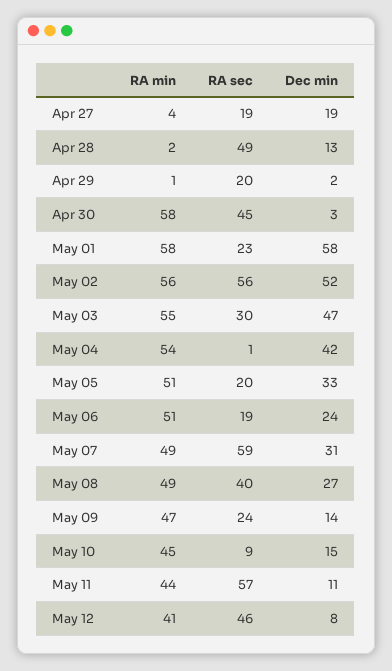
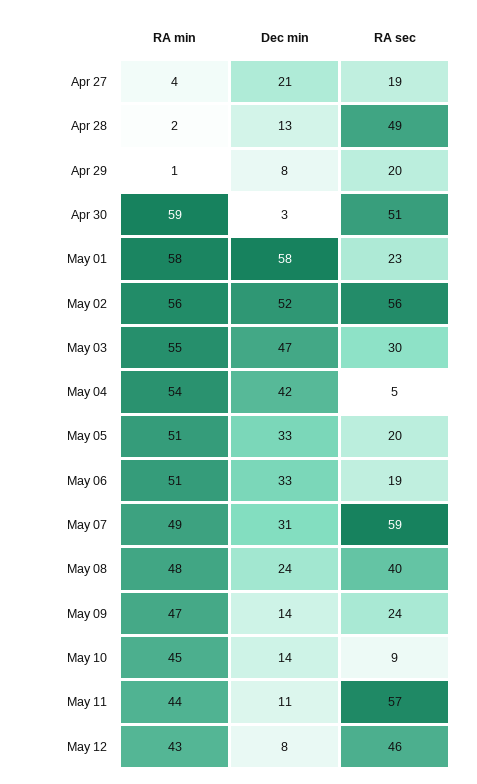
  {
    "RA min": {
      "Apr 27": 4,
      "Apr 28": 2,
      "Apr 29": 1,
-     "Apr 30": 58,
+     "Apr 30": 59,
      "May 01": 58,
      "May 02": 56,
      "May 03": 55,
      "May 04": 54,
      "May 05": 51,
      "May 06": 51,
      "May 07": 49,
-     "May 08": 49,
+     "May 08": 48,
      "May 09": 47,
      "May 10": 45,
      "May 11": 44,
-     "May 12": 41
+     "May 12": 43
    },
    "RA sec": {
      "Apr 27": 19,
      "Apr 28": 49,
      "Apr 29": 20,
-     "Apr 30": 45,
+     "Apr 30": 51,
      "May 01": 23,
      "May 02": 56,
      "May 03": 30,
-     "May 04": 1,
+     "May 04": 5,
      "May 05": 20,
      "May 06": 19,
      "May 07": 59,
      "May 08": 40,
      "May 09": 24,
      "May 10": 9,
      "May 11": 57,
      "May 12": 46
    },
    "Dec min": {
-     "Apr 27": 19,
+     "Apr 27": 21,
      "Apr 28": 13,
-     "Apr 29": 2,
+     "Apr 29": 8,
      "Apr 30": 3,
      "May 01": 58,
      "May 02": 52,
      "May 03": 47,
      "May 04": 42,
      "May 05": 33,
-     "May 06": 24,
+     "May 06": 33,
      "May 07": 31,
-     "May 08": 27,
+     "May 08": 24,
      "May 09": 14,
-     "May 10": 15,
+     "May 10": 14,
      "May 11": 11,
      "May 12": 8
    }
  }

